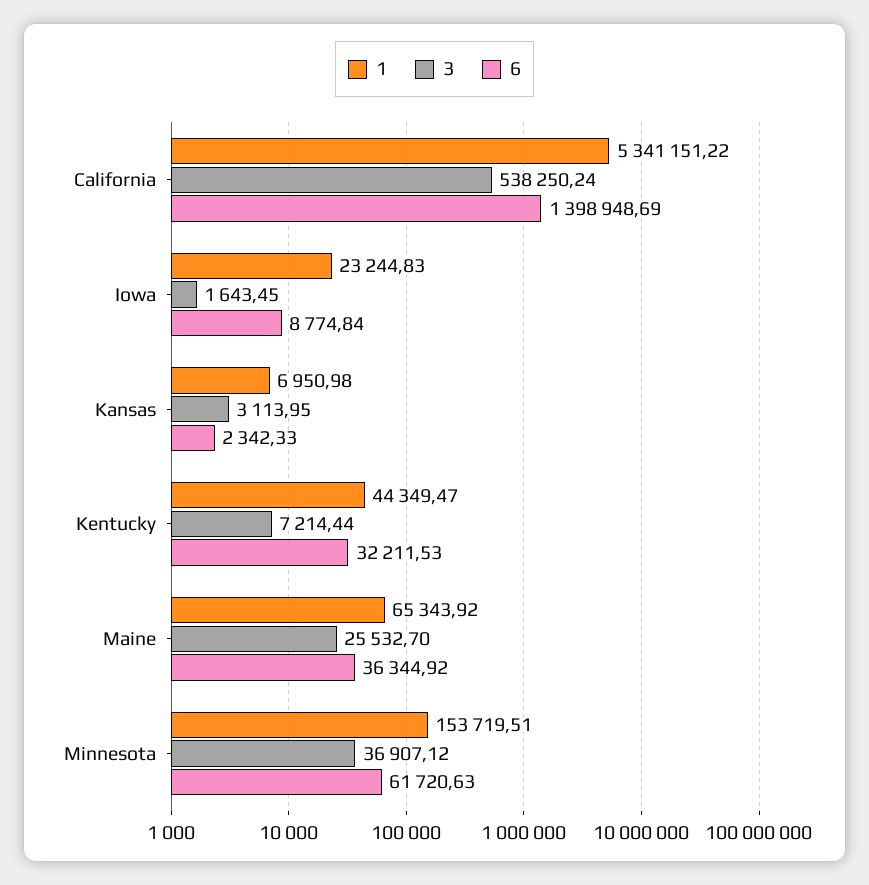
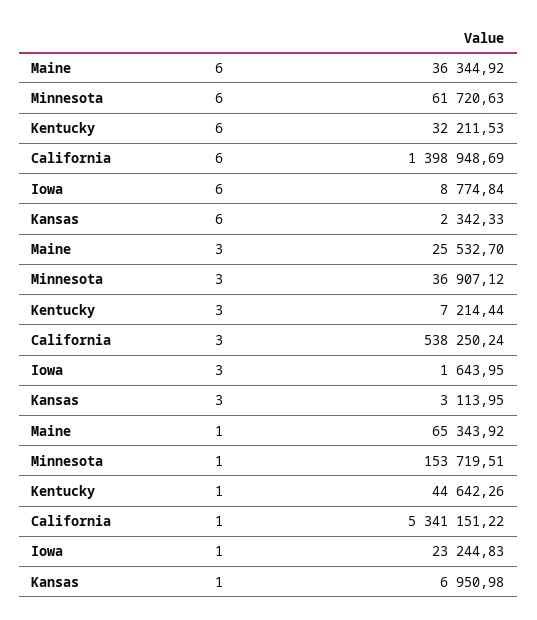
  {
    "1": {
      "California": 5341151.22,
      "Iowa": 23244.83,
      "Kansas": 6950.98,
-     "Kentucky": 44349.47,
+     "Kentucky": 44642.26,
      "Maine": 65343.92,
      "Minnesota": 153719.51
    },
    "3": {
      "California": 538250.24,
-     "Iowa": 1643.45,
+     "Iowa": 1643.95,
      "Kansas": 3113.95,
      "Kentucky": 7214.44,
      "Maine": 25532.7,
      "Minnesota": 36907.12
    },
    "6": {
      "California": 1398948.69,
      "Iowa": 8774.84,
      "Kansas": 2342.33,
      "Kentucky": 32211.53,
      "Maine": 36344.92,
      "Minnesota": 61720.63
    }
  }

